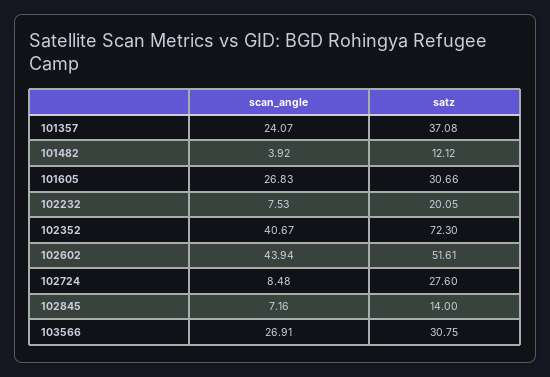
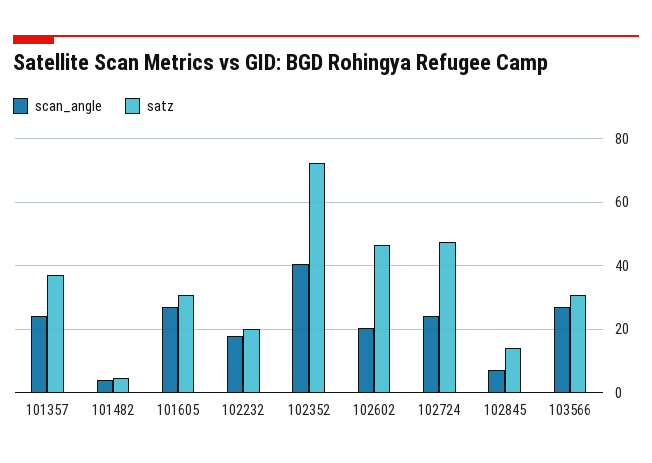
  {
    "scan_angle": {
      "101357": 24.07,
      "101482": 3.92,
      "101605": 26.83,
-     "102232": 7.53,
+     "102232": 18,
      "102352": 40.67,
-     "102602": 43.94,
+     "102602": 20,
-     "102724": 8.48,
+     "102724": 24,
      "102845": 7.16,
      "103566": 26.91
    },
    "satz": {
      "101357": 37.08,
-     "101482": 12.12,
+     "101482": 4,
      "101605": 30.66,
      "102232": 20.05,
      "102352": 72.3,
-     "102602": 51.61,
+     "102602": 46,
-     "102724": 27.6,
+     "102724": 48,
      "102845": 14,
      "103566": 30.75
    }
  }

